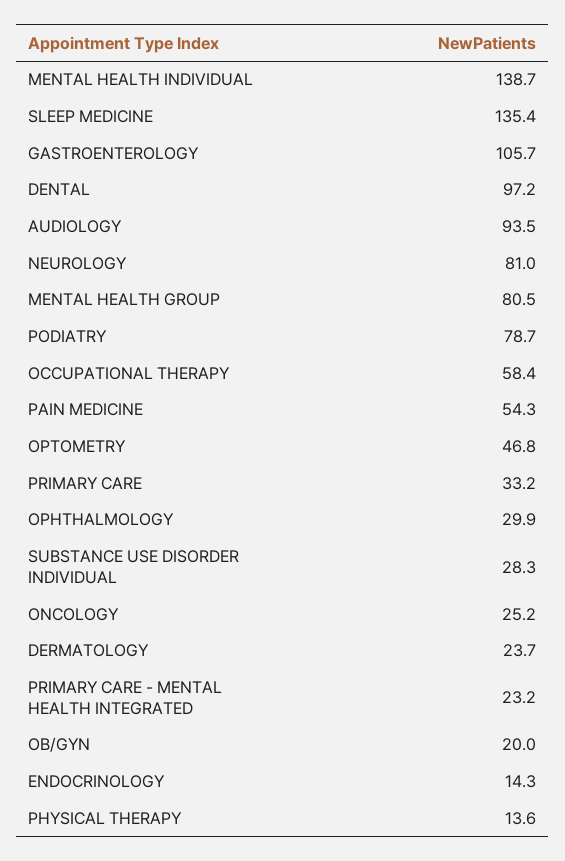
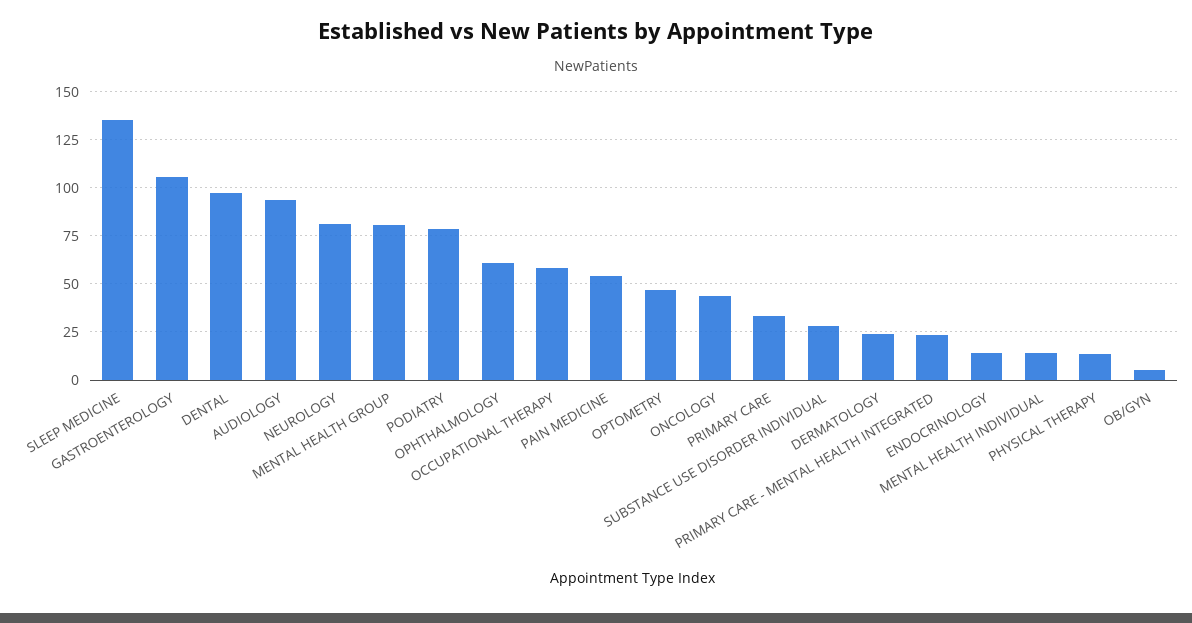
  {
-   "MENTAL HEALTH INDIVIDUAL": 138.7,
+   "MENTAL HEALTH INDIVIDUAL": 15,
    "SLEEP MEDICINE": 135.4,
    "GASTROENTEROLOGY": 105.7,
    "DENTAL": 97.2,
    "AUDIOLOGY": 93.5,
    "NEUROLOGY": 81,
    "MENTAL HEALTH GROUP": 80.5,
    "PODIATRY": 78.7,
    "OCCUPATIONAL THERAPY": 58.4,
    "PAIN MEDICINE": 54.3,
    "OPTOMETRY": 46.8,
    "PRIMARY CARE": 33.2,
-   "OPHTHALMOLOGY": 29.9,
+   "OPHTHALMOLOGY": 60,
    "SUBSTANCE USE DISORDER INDIVIDUAL": 28.3,
-   "ONCOLOGY": 25.2,
+   "ONCOLOGY": 45,
    "DERMATOLOGY": 23.7,
    "PRIMARY CARE - MENTAL HEALTH INTEGRATED": 23.2,
-   "OB/GYN": 20,
+   "OB/GYN": 5,
    "ENDOCRINOLOGY": 14.3,
    "PHYSICAL THERAPY": 13.6
  }

